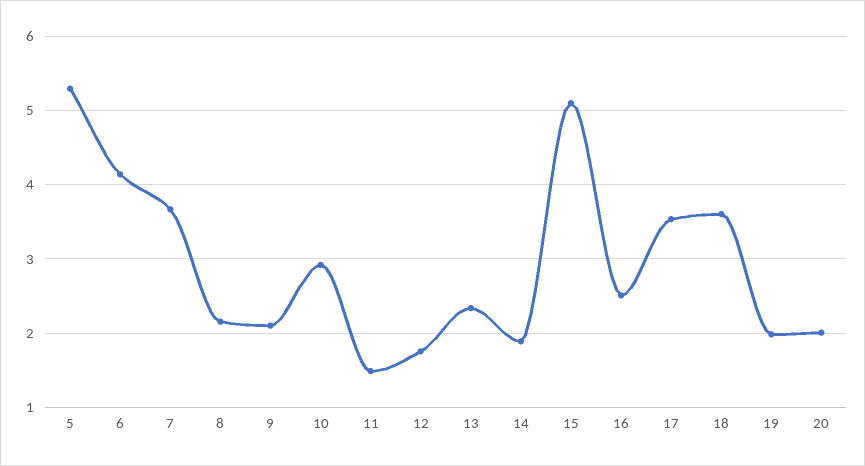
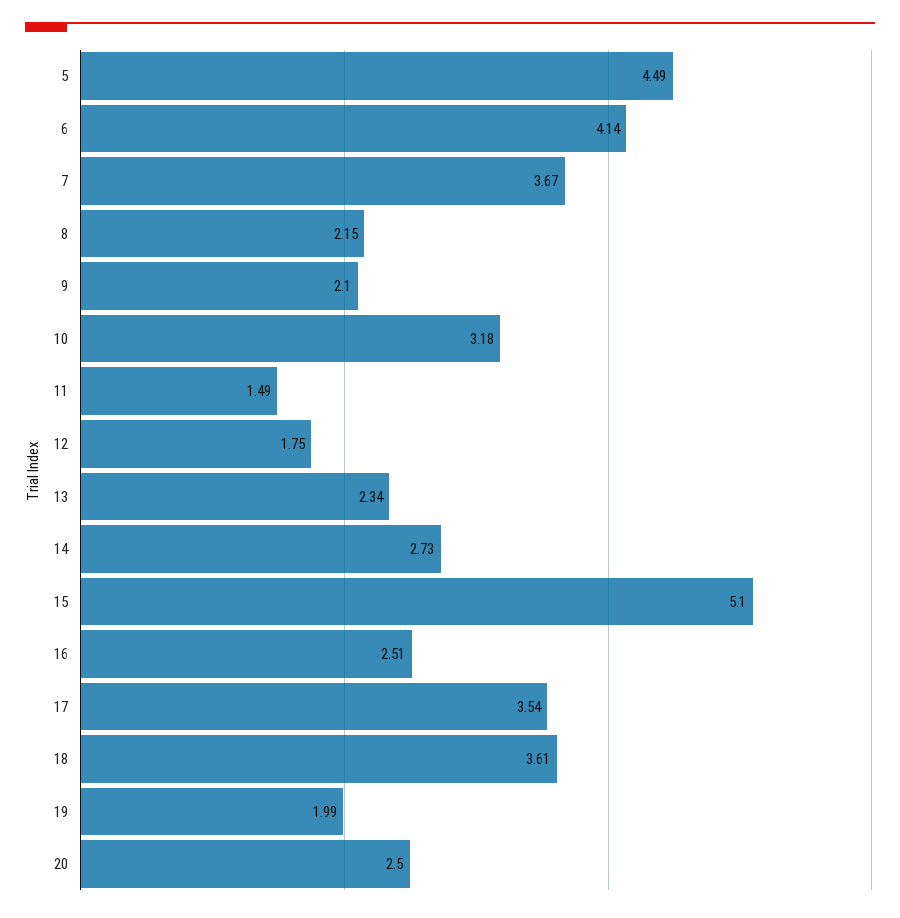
  {
-   "5": 5.3,
+   "5": 4.49,
    "6": 4.14,
    "7": 3.67,
    "8": 2.15,
    "9": 2.1,
-   "10": 2.9,
+   "10": 3.18,
    "11": 1.49,
    "12": 1.75,
    "13": 2.34,
-   "14": 1.9,
+   "14": 2.73,
    "15": 5.1,
    "16": 2.51,
    "17": 3.54,
    "18": 3.61,
    "19": 1.99,
-   "20": 2
+   "20": 2.5
  }

